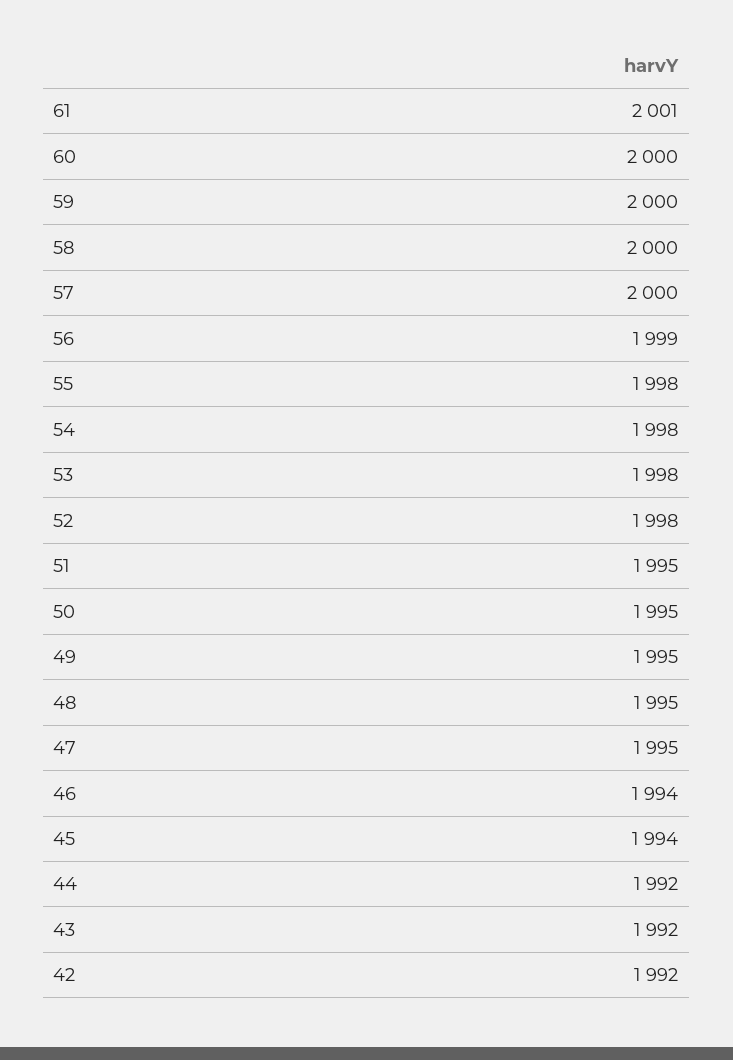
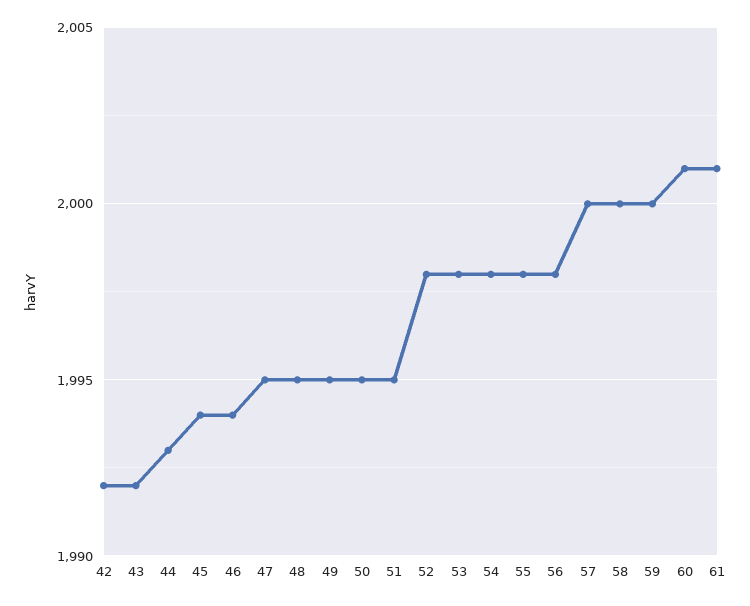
  {
    "61": 2001,
-   "60": 2000,
+   "60": 2001,
    "59": 2000,
    "58": 2000,
    "57": 2000,
-   "56": 1999,
+   "56": 1998,
    "55": 1998,
    "54": 1998,
    "53": 1998,
    "52": 1998,
    "51": 1995,
    "50": 1995,
    "49": 1995,
    "48": 1995,
    "47": 1995,
    "46": 1994,
    "45": 1994,
-   "44": 1992,
+   "44": 1993,
    "43": 1992,
    "42": 1992
  }

